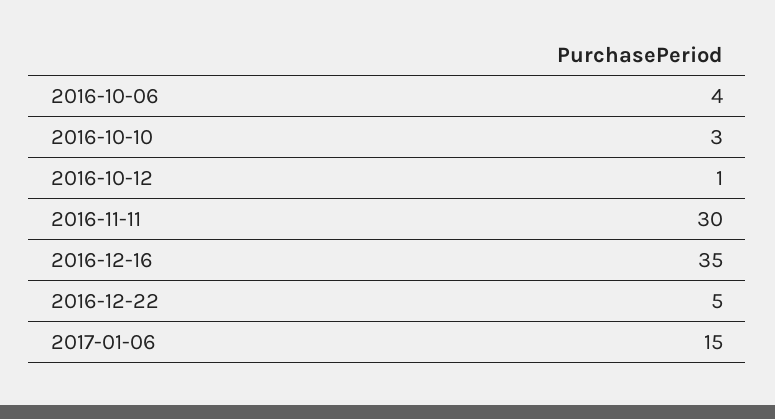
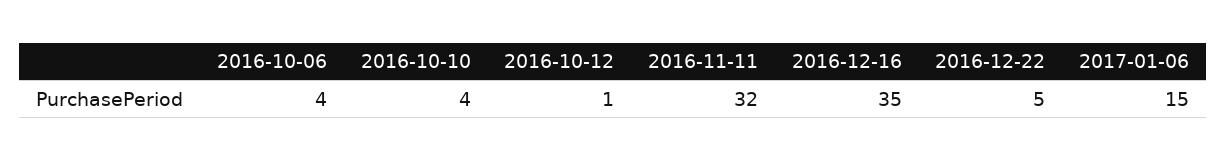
  {
    "2016-10-06": 4,
-   "2016-10-10": 3,
+   "2016-10-10": 4,
    "2016-10-12": 1,
-   "2016-11-11": 30,
+   "2016-11-11": 32,
    "2016-12-16": 35,
    "2016-12-22": 5,
    "2017-01-06": 15
  }

